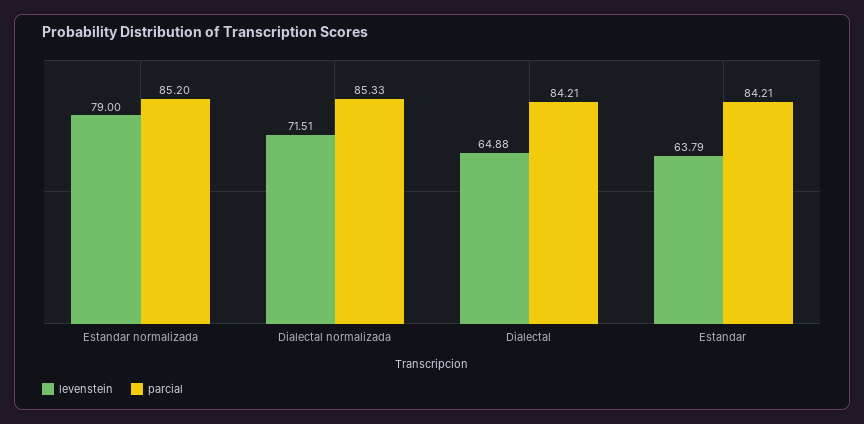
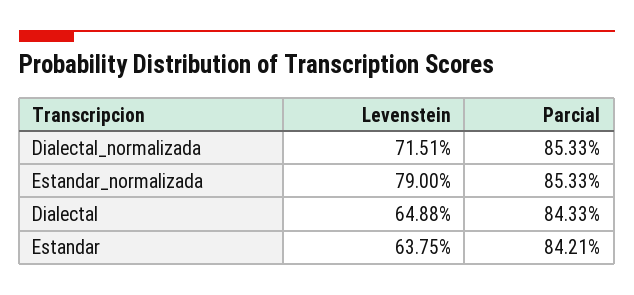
  {
    "levenstein": {
      "Estandar normalizada": 79,
      "Dialectal normalizada": 71.51,
      "Dialectal": 64.88,
-     "Estandar": 63.79
+     "Estandar": 63.75
    },
    "parcial": {
-     "Estandar normalizada": 85.2,
+     "Estandar normalizada": 85.33,
      "Dialectal normalizada": 85.33,
-     "Dialectal": 84.21,
+     "Dialectal": 84.33,
      "Estandar": 84.21
    }
  }

